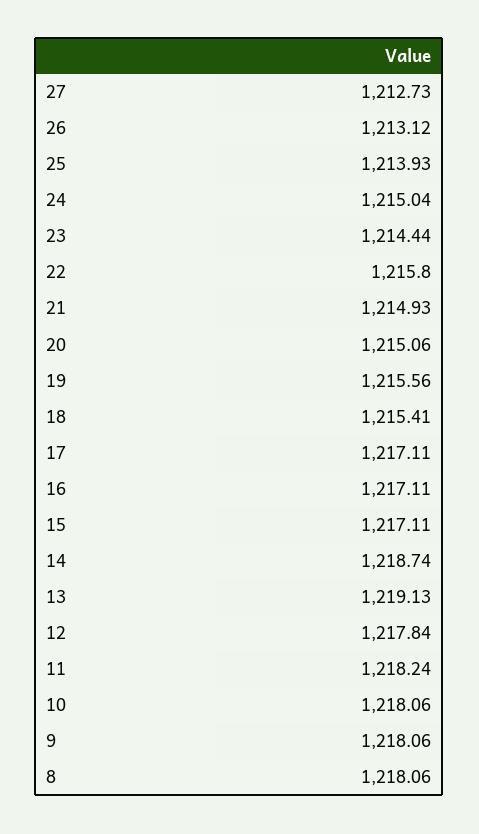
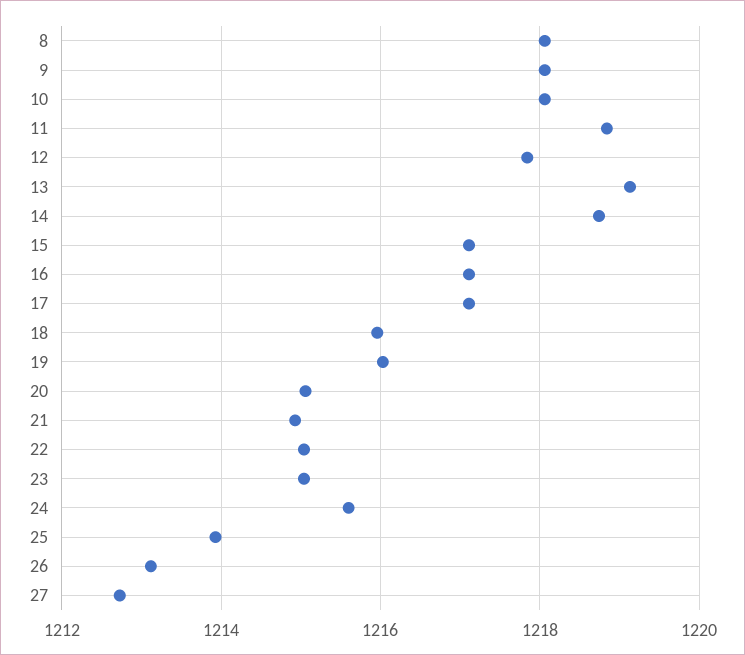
  {
    "27": 1212.73,
    "26": 1213.12,
    "25": 1213.93,
-   "24": 1215.04,
+   "24": 1215.6,
-   "23": 1214.44,
+   "23": 1215,
-   "22": 1215.8,
+   "22": 1215,
    "21": 1214.93,
    "20": 1215.06,
-   "19": 1215.56,
+   "19": 1216,
-   "18": 1215.41,
+   "18": 1216,
    "17": 1217.11,
    "16": 1217.11,
    "15": 1217.11,
    "14": 1218.74,
    "13": 1219.13,
    "12": 1217.84,
-   "11": 1218.24,
+   "11": 1218.8,
    "10": 1218.06,
    "9": 1218.06,
    "8": 1218.06
  }

